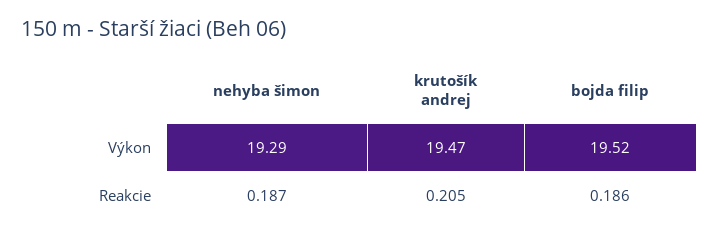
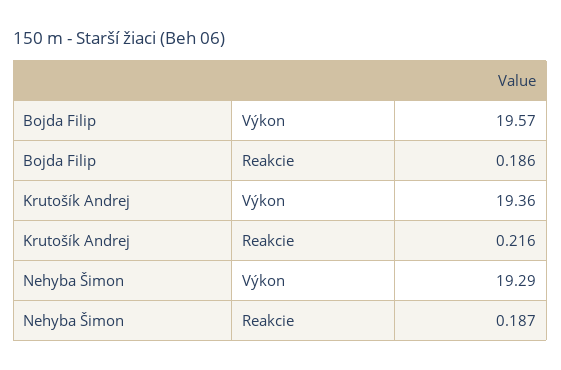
  {
    "nehyba šimon": {
      "Výkon": 19.29,
      "Reakcie": 0.187
    },
    "krutošík andrej": {
-     "Výkon": 19.47,
+     "Výkon": 19.36,
-     "Reakcie": 0.205
+     "Reakcie": 0.216
    },
    "bojda filip": {
-     "Výkon": 19.52,
+     "Výkon": 19.57,
      "Reakcie": 0.186
    }
  }

